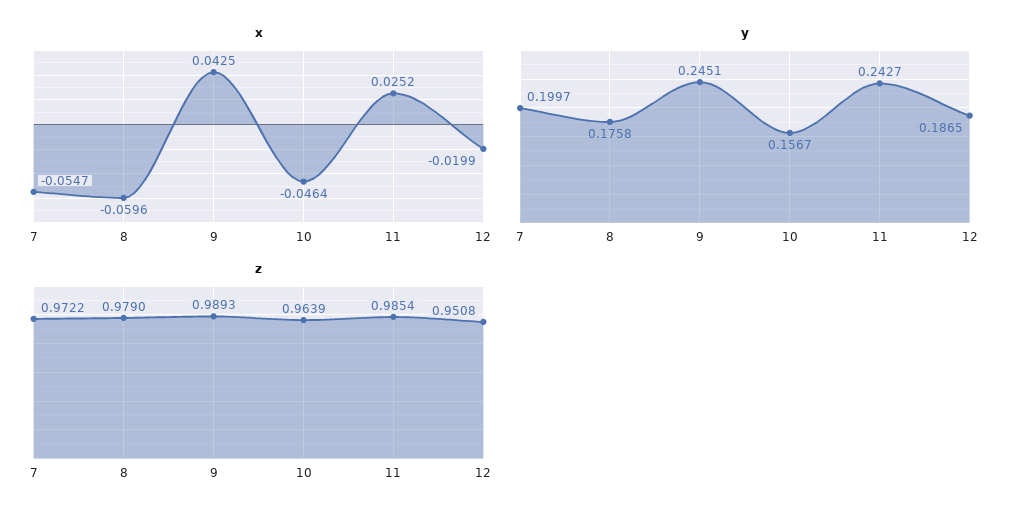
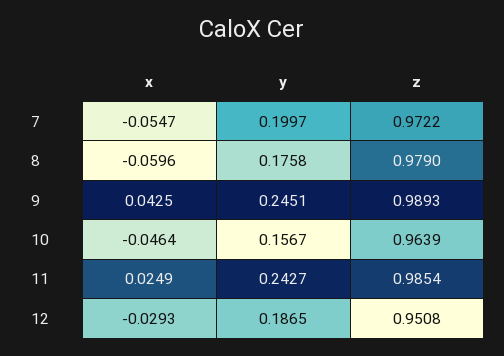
  {
    "x": {
      "7": -0.0547,
      "8": -0.0596,
      "9": 0.0425,
      "10": -0.0464,
-     "11": 0.0252,
+     "11": 0.0249,
-     "12": -0.0199
+     "12": -0.0293
    },
    "y": {
      "7": 0.1997,
      "8": 0.1758,
      "9": 0.2451,
      "10": 0.1567,
      "11": 0.2427,
      "12": 0.1865
    },
    "z": {
      "7": 0.9722,
      "8": 0.979,
      "9": 0.9893,
      "10": 0.9639,
      "11": 0.9854,
      "12": 0.9508
    }
  }

